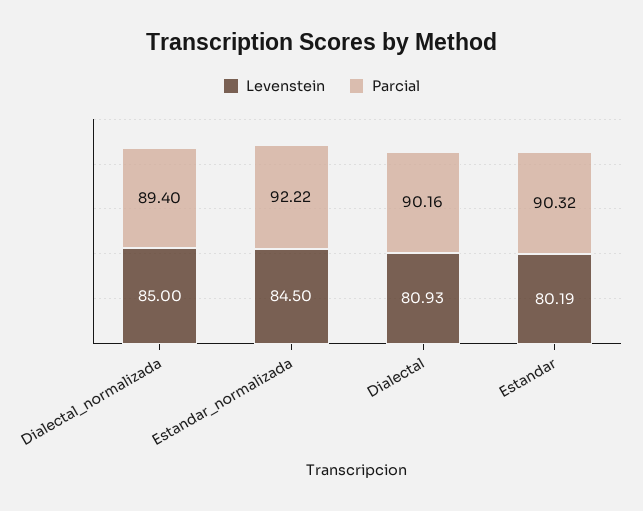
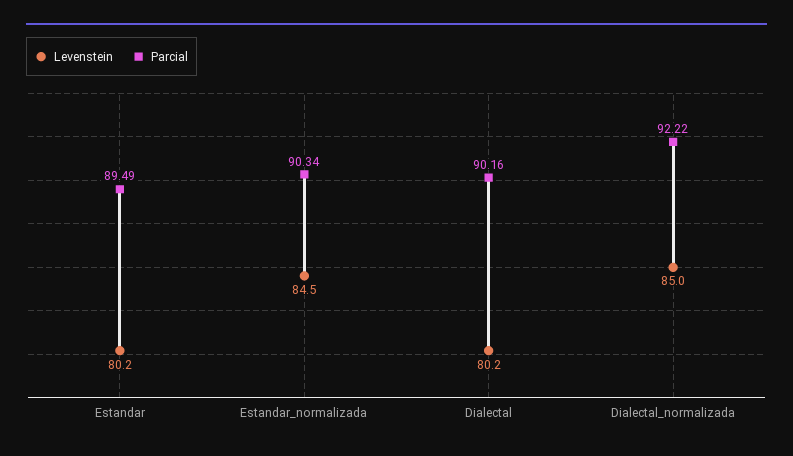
  {
    "Levenstein": {
      "Dialectal_normalizada": 85,
      "Estandar_normalizada": 84.5,
-     "Dialectal": 80.93,
+     "Dialectal": 80.2,
      "Estandar": 80.19
    },
    "Parcial": {
-     "Dialectal_normalizada": 89.4,
+     "Dialectal_normalizada": 92.22,
-     "Estandar_normalizada": 92.22,
+     "Estandar_normalizada": 90.34,
      "Dialectal": 90.16,
-     "Estandar": 90.32
+     "Estandar": 89.49
    }
  }

